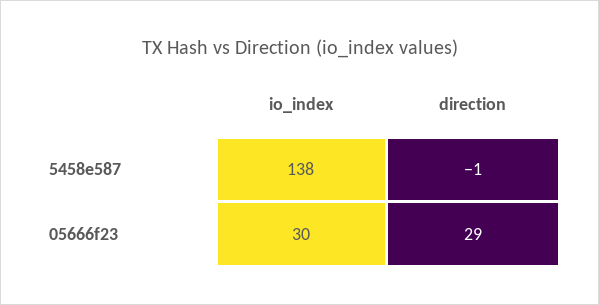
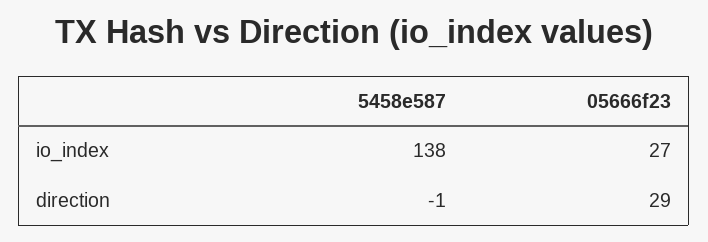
  {
    "io_index": {
      "5458e587": 138,
-     "05666f23": 30
+     "05666f23": 27
    },
    "direction": {
      "5458e587": -1,
      "05666f23": 29
    }
  }

